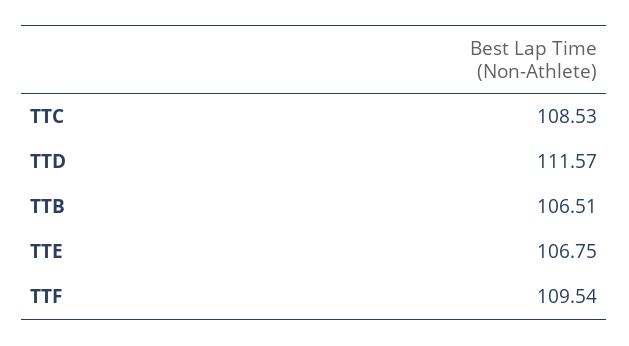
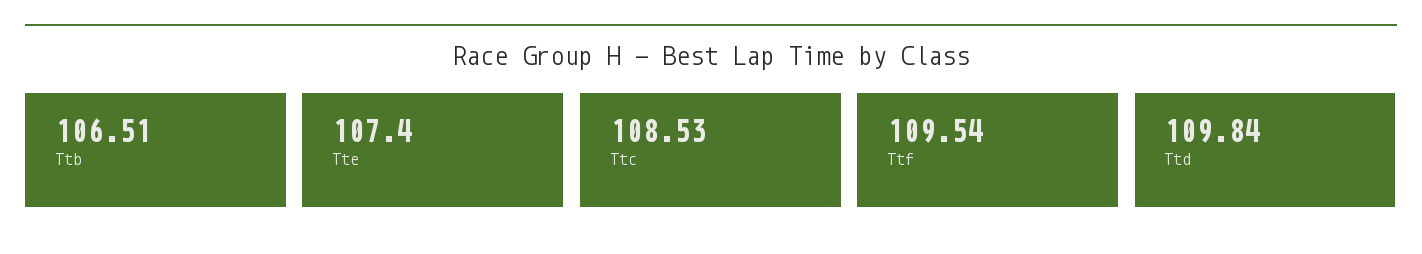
  {
    "TTC": 108.53,
-   "TTD": 111.57,
+   "TTD": 109.84,
    "TTB": 106.51,
-   "TTE": 106.75,
+   "TTE": 107.4,
    "TTF": 109.54
  }

